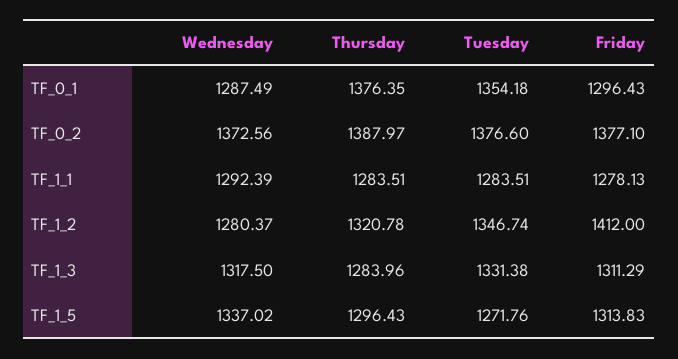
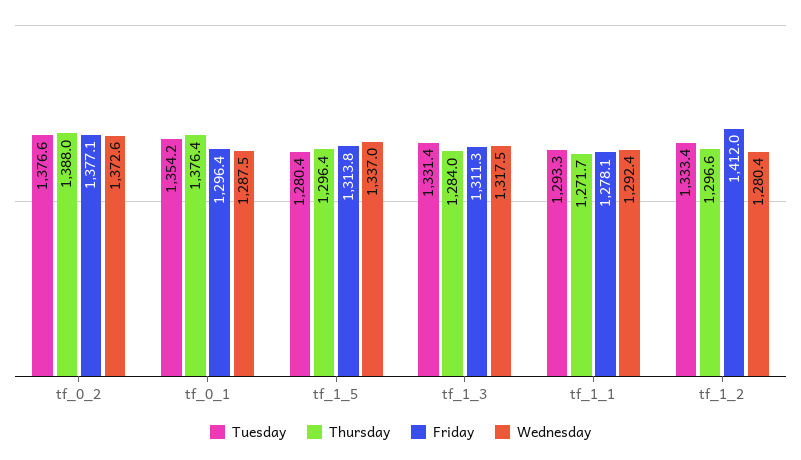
  {
    "Wednesday": {
      "TF_0_1": 1287.49,
      "TF_0_2": 1372.56,
      "TF_1_1": 1292.39,
      "TF_1_2": 1280.37,
      "TF_1_3": 1317.5,
      "TF_1_5": 1337.02
    },
    "Thursday": {
      "TF_0_1": 1376.35,
      "TF_0_2": 1387.97,
-     "TF_1_1": 1283.51,
+     "TF_1_1": 1271.7,
-     "TF_1_2": 1320.78,
+     "TF_1_2": 1296.6,
      "TF_1_3": 1283.96,
      "TF_1_5": 1296.43
    },
    "Tuesday": {
      "TF_0_1": 1354.18,
      "TF_0_2": 1376.6,
-     "TF_1_1": 1283.51,
+     "TF_1_1": 1293.3,
-     "TF_1_2": 1346.74,
+     "TF_1_2": 1333.4,
      "TF_1_3": 1331.38,
-     "TF_1_5": 1271.76
+     "TF_1_5": 1280.4
    },
    "Friday": {
      "TF_0_1": 1296.43,
      "TF_0_2": 1377.1,
      "TF_1_1": 1278.13,
      "TF_1_2": 1412,
      "TF_1_3": 1311.29,
      "TF_1_5": 1313.83
    }
  }

